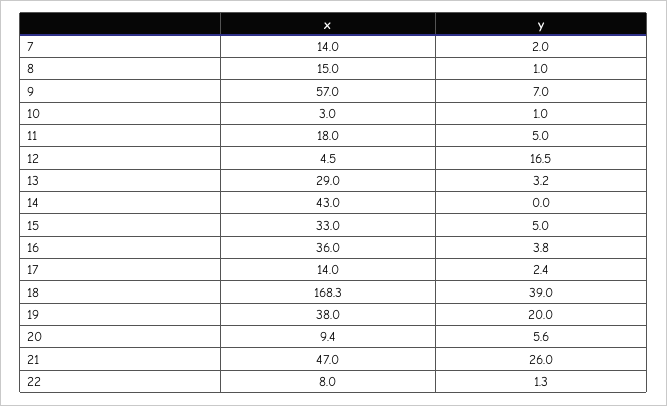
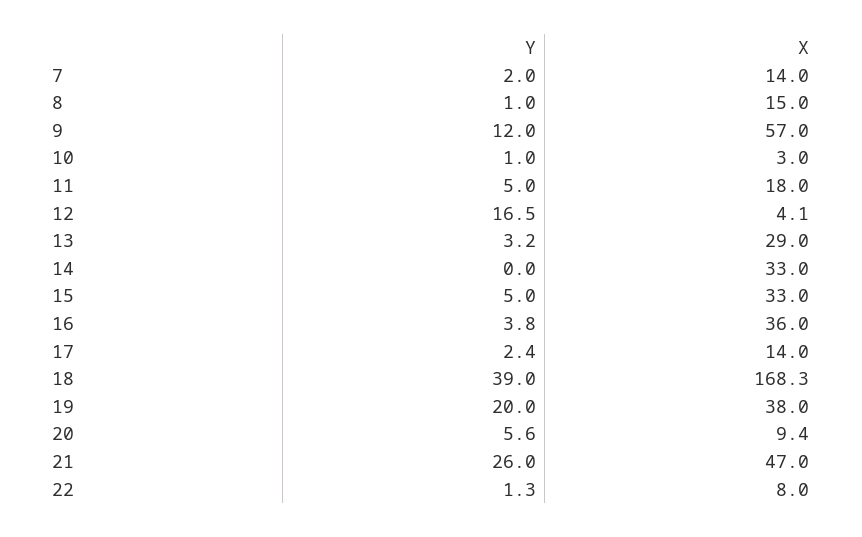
  {
    "x": {
      "7": 14,
      "8": 15,
      "9": 57,
      "10": 3,
      "11": 18,
-     "12": 4.5,
+     "12": 4.1,
      "13": 29,
-     "14": 43,
+     "14": 33,
      "15": 33,
      "16": 36,
      "17": 14,
      "18": 168.3,
      "19": 38,
      "20": 9.4,
      "21": 47,
      "22": 8
    },
    "y": {
      "7": 2,
      "8": 1,
-     "9": 7,
+     "9": 12,
      "10": 1,
      "11": 5,
      "12": 16.5,
      "13": 3.2,
      "14": 0,
      "15": 5,
      "16": 3.8,
      "17": 2.4,
      "18": 39,
      "19": 20,
      "20": 5.6,
      "21": 26,
      "22": 1.3
    }
  }

